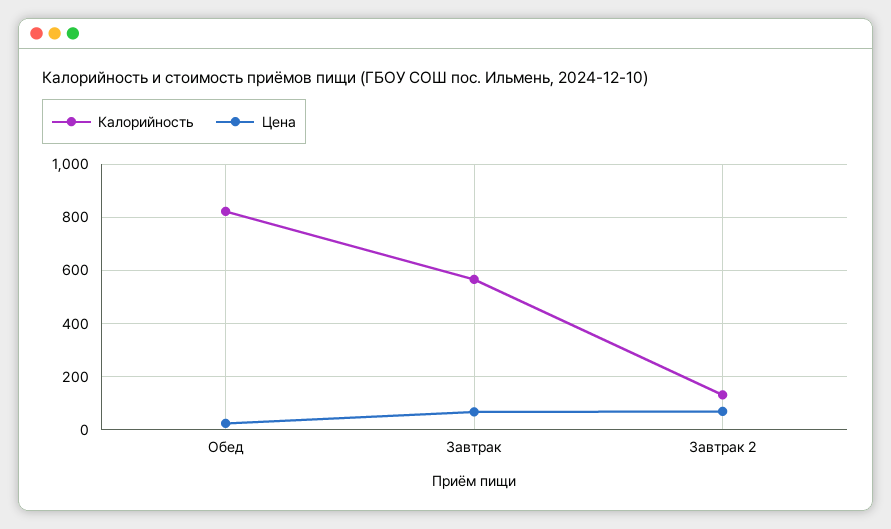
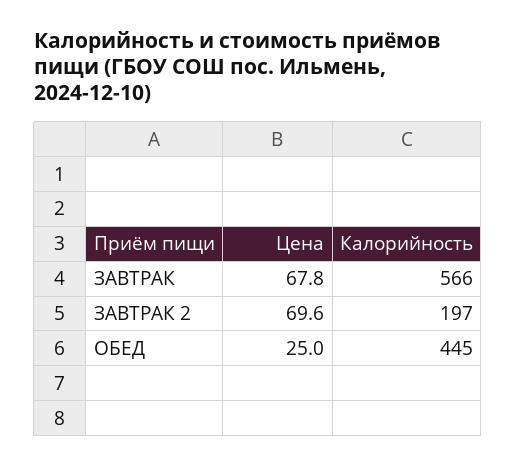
  {
    "Калорийность": {
-     "Обед": 825,
+     "Обед": 445,
      "Завтрак": 566,
-     "Завтрак 2": 125
+     "Завтрак 2": 197
    },
    "Цена": {
      "Обед": 25,
      "Завтрак": 67.8,
      "Завтрак 2": 69.6
    }
  }

